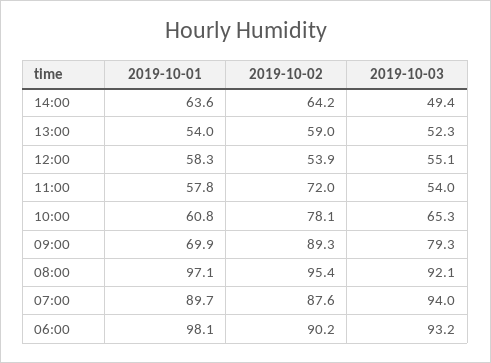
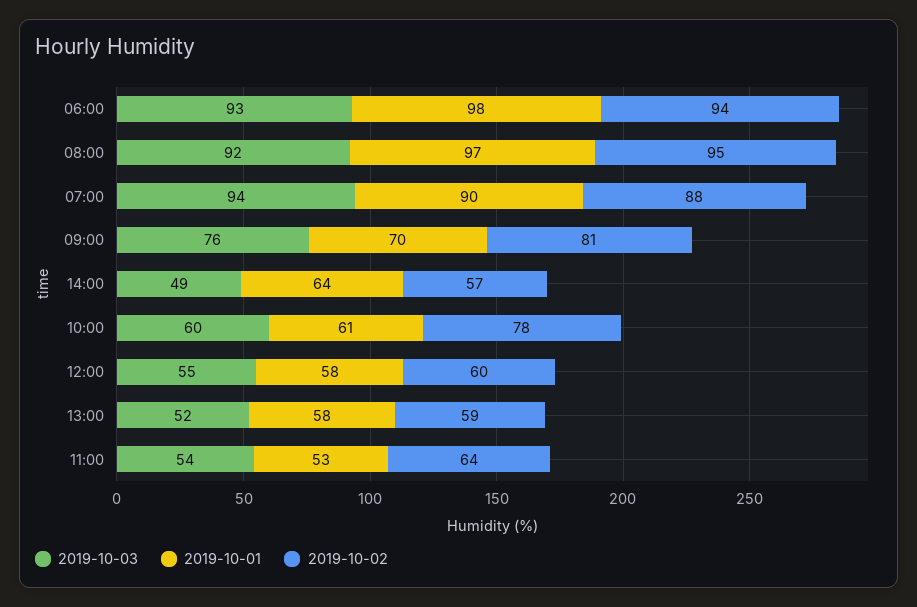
  {
    "2019-10-01": {
      "14:00": 63.6,
-     "13:00": 54,
+     "13:00": 58,
      "12:00": 58.3,
-     "11:00": 57.8,
+     "11:00": 53,
      "10:00": 60.8,
      "09:00": 69.9,
      "08:00": 97.1,
      "07:00": 89.7,
      "06:00": 98.1
    },
    "2019-10-02": {
-     "14:00": 64.2,
+     "14:00": 57,
      "13:00": 59,
-     "12:00": 53.9,
+     "12:00": 60,
-     "11:00": 72,
+     "11:00": 64,
      "10:00": 78.1,
-     "09:00": 89.3,
+     "09:00": 81,
      "08:00": 95.4,
      "07:00": 87.6,
-     "06:00": 90.2
+     "06:00": 94
    },
    "2019-10-03": {
      "14:00": 49.4,
      "13:00": 52.3,
      "12:00": 55.1,
      "11:00": 54,
-     "10:00": 65.3,
+     "10:00": 60,
-     "09:00": 79.3,
+     "09:00": 76,
      "08:00": 92.1,
      "07:00": 94,
      "06:00": 93.2
    }
  }

